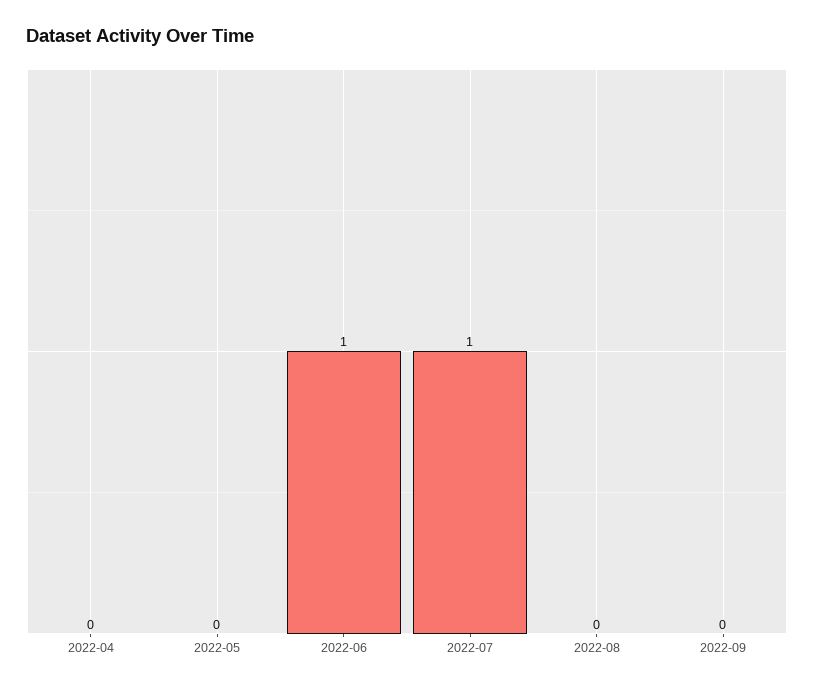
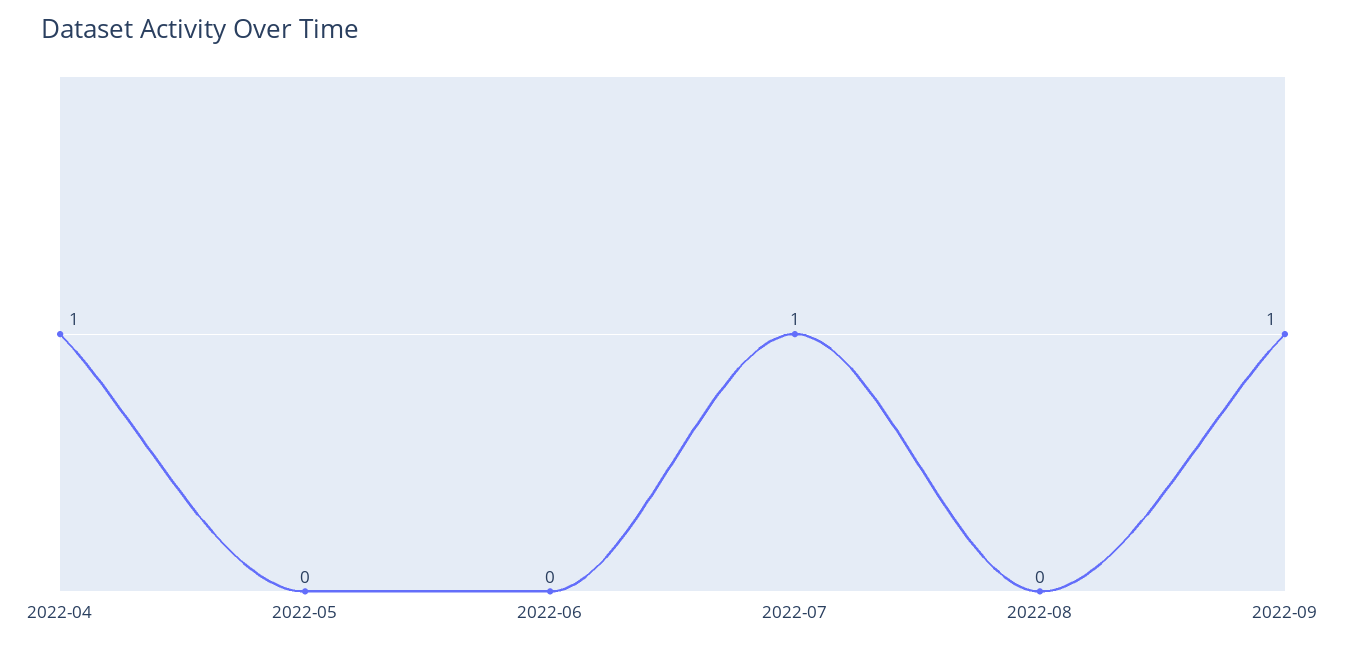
  {
-   "2022-04": 0,
+   "2022-04": 1,
    "2022-05": 0,
-   "2022-06": 1,
+   "2022-06": 0,
    "2022-07": 1,
    "2022-08": 0,
-   "2022-09": 0
+   "2022-09": 1
  }

